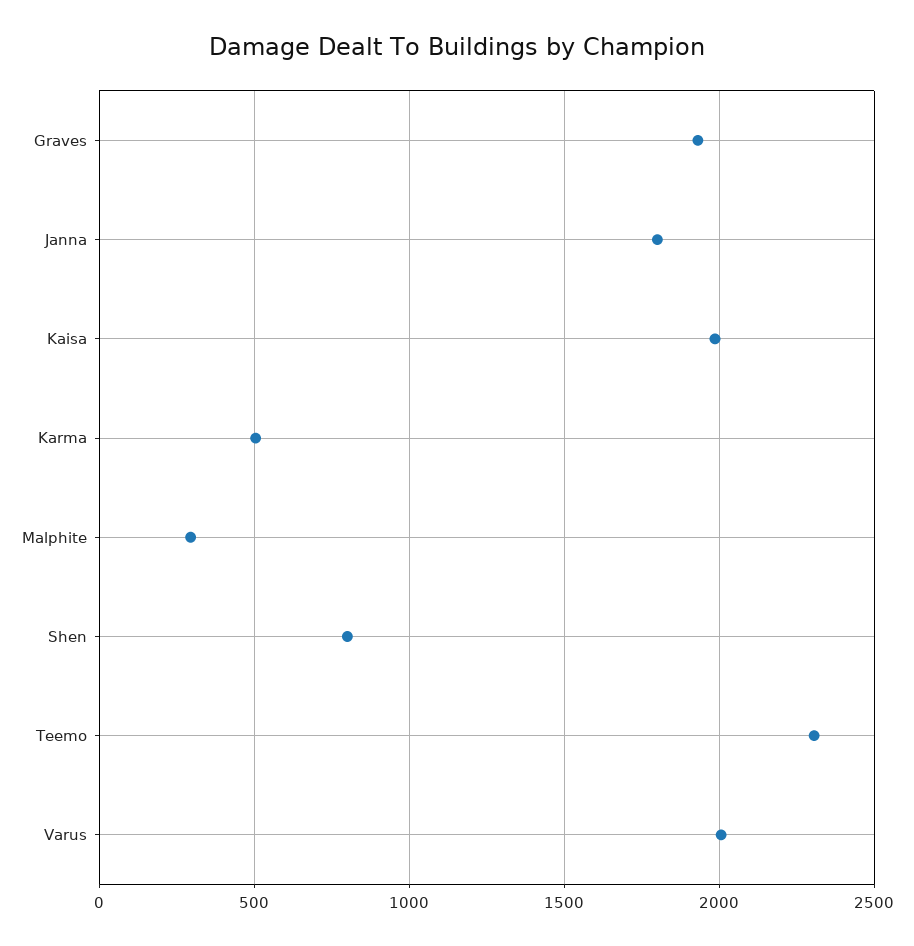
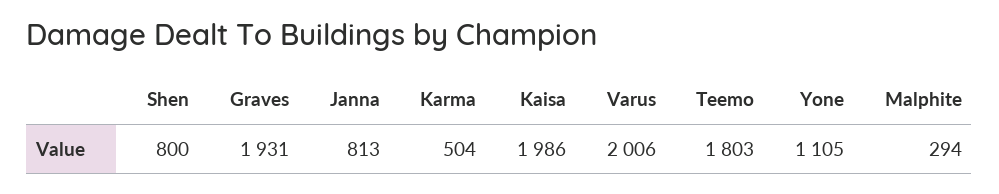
  {
    "Graves": 1931,
-   "Janna": 1800,
+   "Janna": 813,
    "Kaisa": 1986,
    "Karma": 504,
    "Malphite": 294,
    "Shen": 800,
-   "Teemo": 2300,
+   "Teemo": 1803,
-   "Varus": 2006
+   "Varus": 2006,
+   "Yone": 1105
  }

